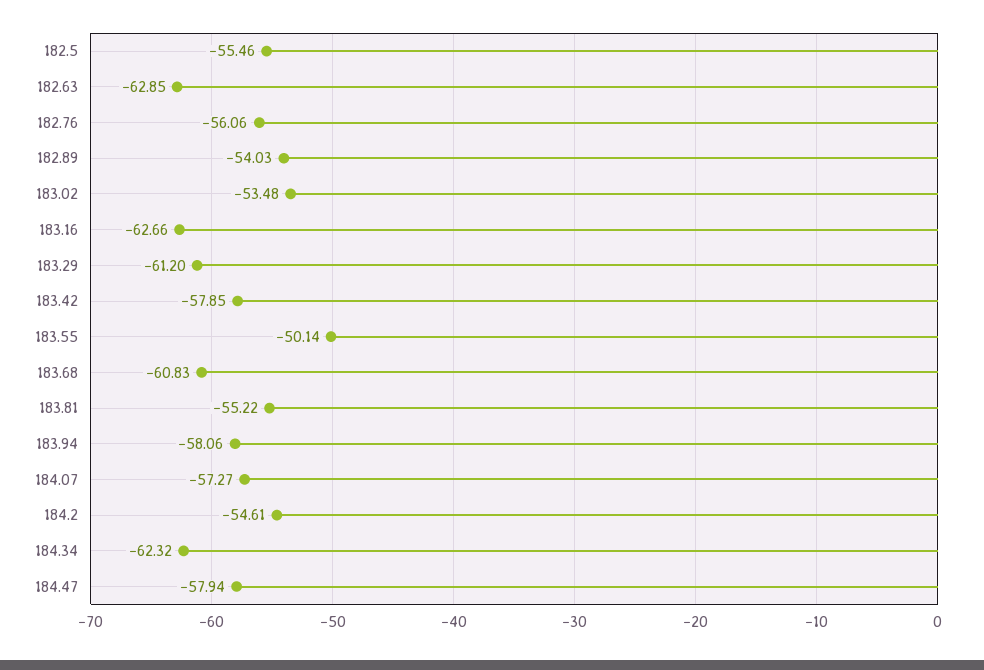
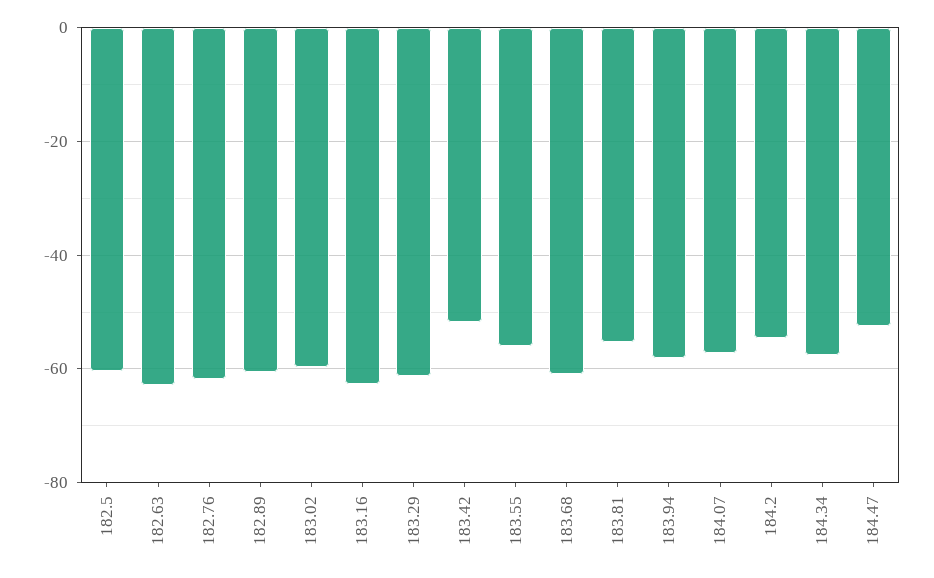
  {
-   "182.5": -55.46,
+   "182.5": -60,
    "182.63": -62.85,
-   "182.76": -56.06,
+   "182.76": -62,
-   "182.89": -54.03,
+   "182.89": -60,
-   "183.02": -53.48,
+   "183.02": -60,
    "183.16": -62.66,
    "183.29": -61.2,
-   "183.42": -57.85,
+   "183.42": -52,
-   "183.55": -50.14,
+   "183.55": -56,
    "183.68": -60.83,
    "183.81": -55.22,
    "183.94": -58.06,
    "184.07": -57.27,
    "184.2": -54.61,
-   "184.34": -62.32,
+   "184.34": -58,
-   "184.47": -57.94
+   "184.47": -52
  }

